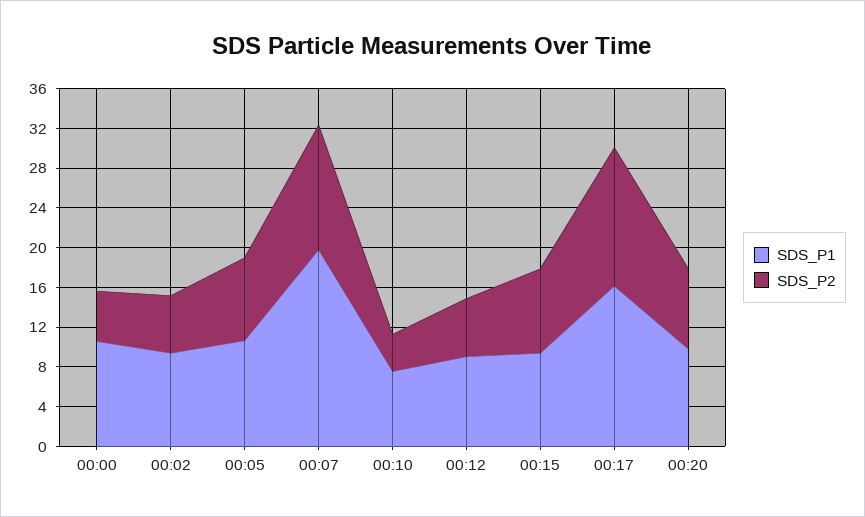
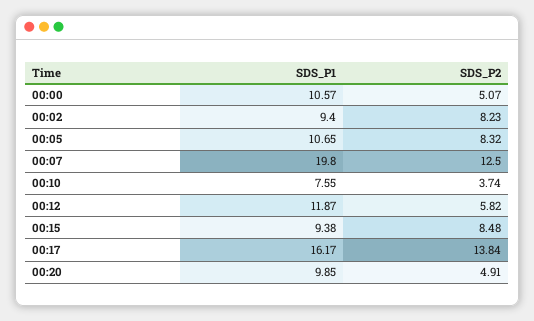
  {
    "SDS_P1": {
      "00:00": 10.57,
      "00:02": 9.4,
      "00:05": 10.65,
      "00:07": 19.8,
      "00:10": 7.55,
-     "00:12": 9,
+     "00:12": 11.87,
      "00:15": 9.38,
      "00:17": 16.17,
      "00:20": 9.85
    },
    "SDS_P2": {
      "00:00": 5.07,
-     "00:02": 6,
+     "00:02": 8.23,
      "00:05": 8.32,
      "00:07": 12.5,
      "00:10": 3.74,
      "00:12": 5.82,
      "00:15": 8.48,
      "00:17": 13.84,
-     "00:20": 8
+     "00:20": 4.91
    }
  }

